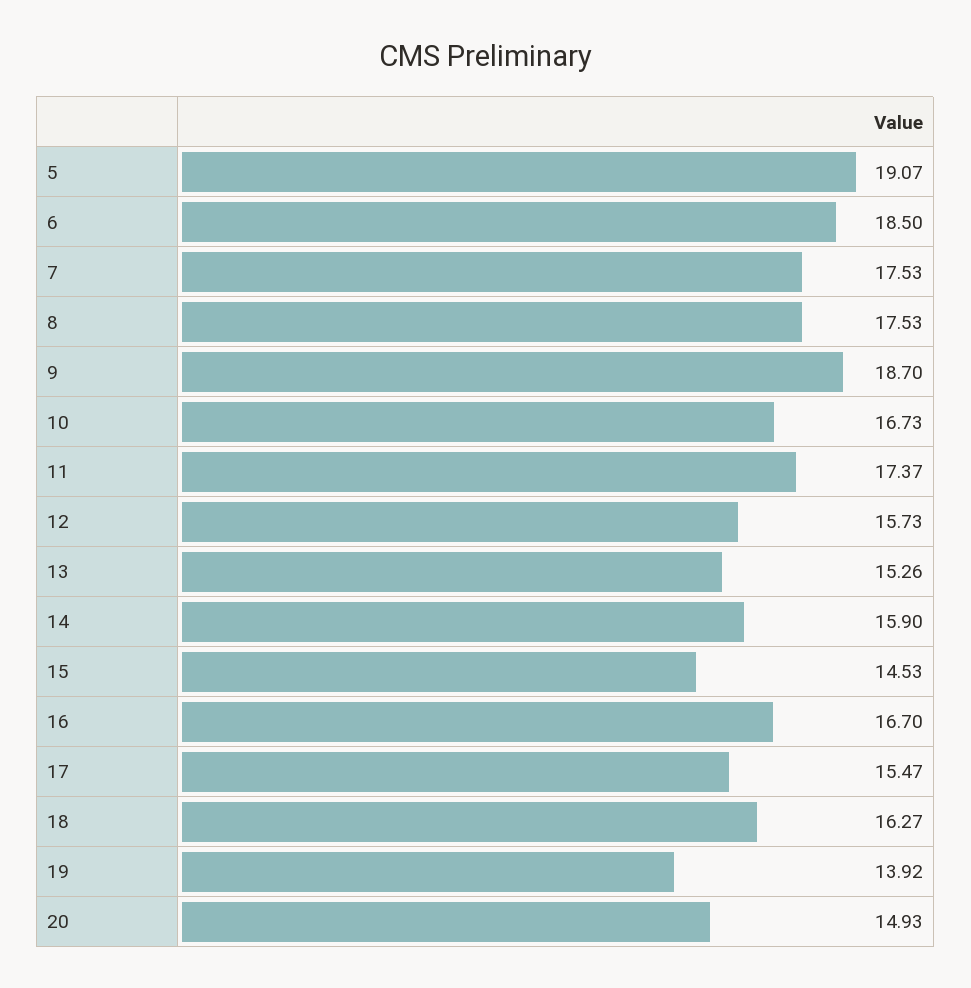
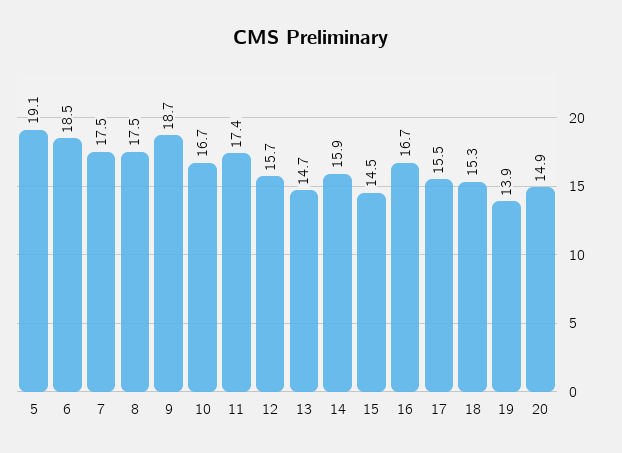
  {
    "5": 19.07,
    "6": 18.5,
    "7": 17.53,
    "8": 17.53,
    "9": 18.7,
    "10": 16.73,
    "11": 17.37,
    "12": 15.73,
-   "13": 15.26,
+   "13": 14.7,
    "14": 15.9,
    "15": 14.53,
    "16": 16.7,
    "17": 15.47,
-   "18": 16.27,
+   "18": 15.3,
    "19": 13.92,
    "20": 14.93
  }

